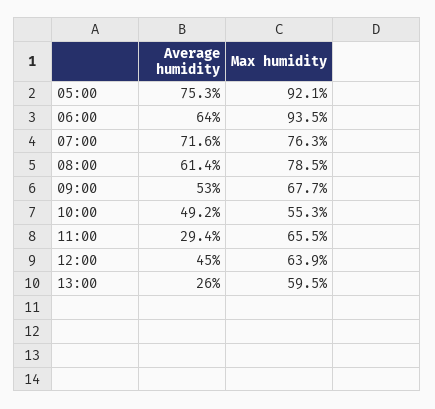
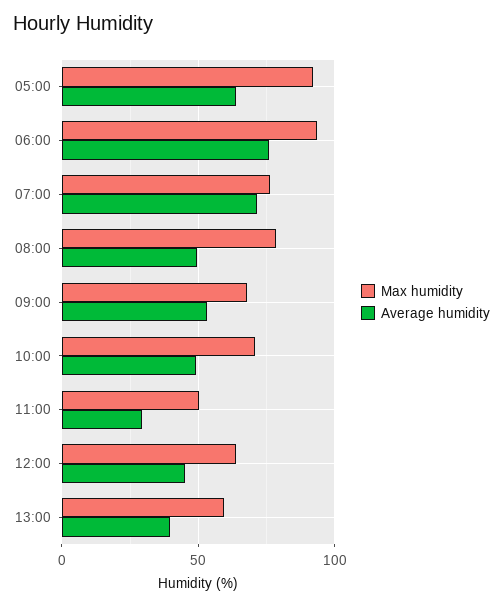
  {
    "Average humidity": {
-     "05:00": 75.3,
+     "05:00": 65,
-     "06:00": 64,
+     "06:00": 75,
      "07:00": 71.6,
-     "08:00": 61.4,
+     "08:00": 50,
      "09:00": 53,
      "10:00": 49.2,
      "11:00": 29.4,
      "12:00": 45,
-     "13:00": 26
+     "13:00": 40
    },
    "Max humidity": {
      "05:00": 92.1,
      "06:00": 93.5,
      "07:00": 76.3,
      "08:00": 78.5,
      "09:00": 67.7,
-     "10:00": 55.3,
+     "10:00": 70,
-     "11:00": 65.5,
+     "11:00": 50,
      "12:00": 63.9,
      "13:00": 59.5
    }
  }

